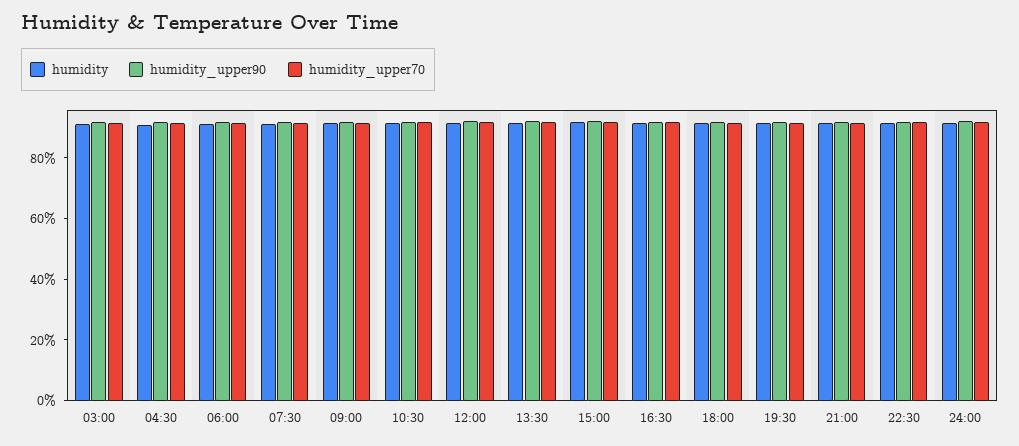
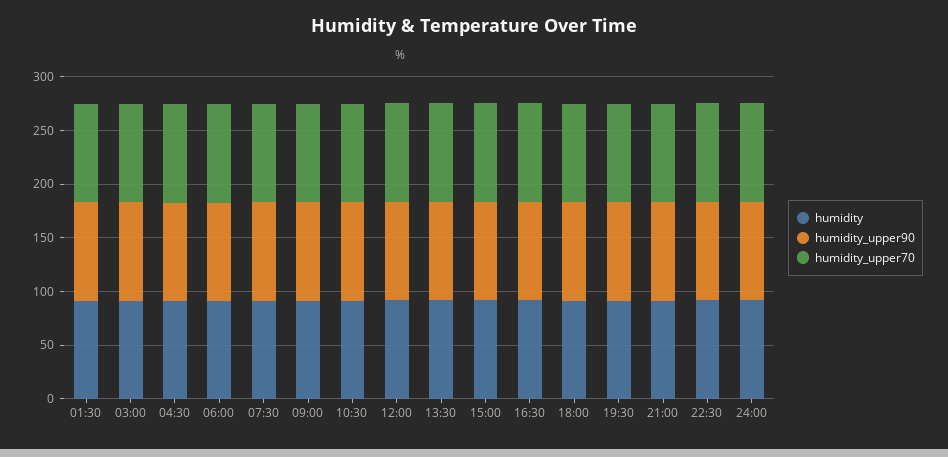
  {
    "humidity": {
      "03:00": 90,
      "04:30": 90,
      "06:00": 90,
      "07:30": 90,
      "09:00": 90,
      "10:30": 90,
      "12:00": 90,
      "13:30": 90,
      "15:00": 90,
      "16:30": 90,
      "18:00": 90,
      "19:30": 90,
      "21:00": 90,
      "22:30": 90,
-     "24:00": 90
+     "24:00": 90,
+     "01:30": 90
    },
    "humidity_upper90": {
      "03:00": 90,
      "04:30": 90,
      "06:00": 90,
      "07:30": 90,
      "09:00": 90,
      "10:30": 90,
      "12:00": 90,
      "13:30": 90,
      "15:00": 90,
      "16:30": 90,
      "18:00": 90,
      "19:30": 90,
      "21:00": 90,
      "22:30": 90,
-     "24:00": 90
+     "24:00": 90,
+     "01:30": 90
    },
    "humidity_upper70": {
      "03:00": 90,
      "04:30": 90,
      "06:00": 90,
      "07:30": 90,
      "09:00": 90,
      "10:30": 90,
      "12:00": 90,
      "13:30": 90,
      "15:00": 90,
      "16:30": 90,
      "18:00": 90,
      "19:30": 90,
      "21:00": 90,
      "22:30": 90,
-     "24:00": 90
+     "24:00": 90,
+     "01:30": 90
    }
  }

